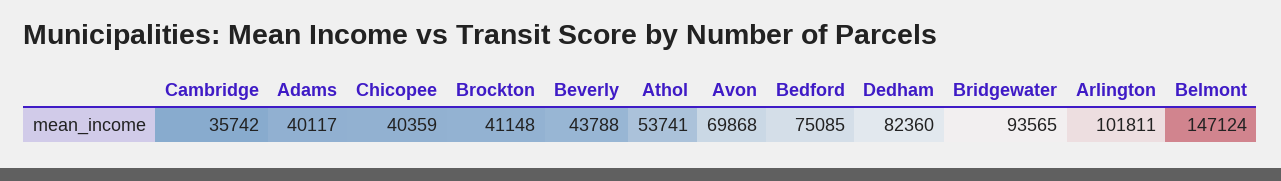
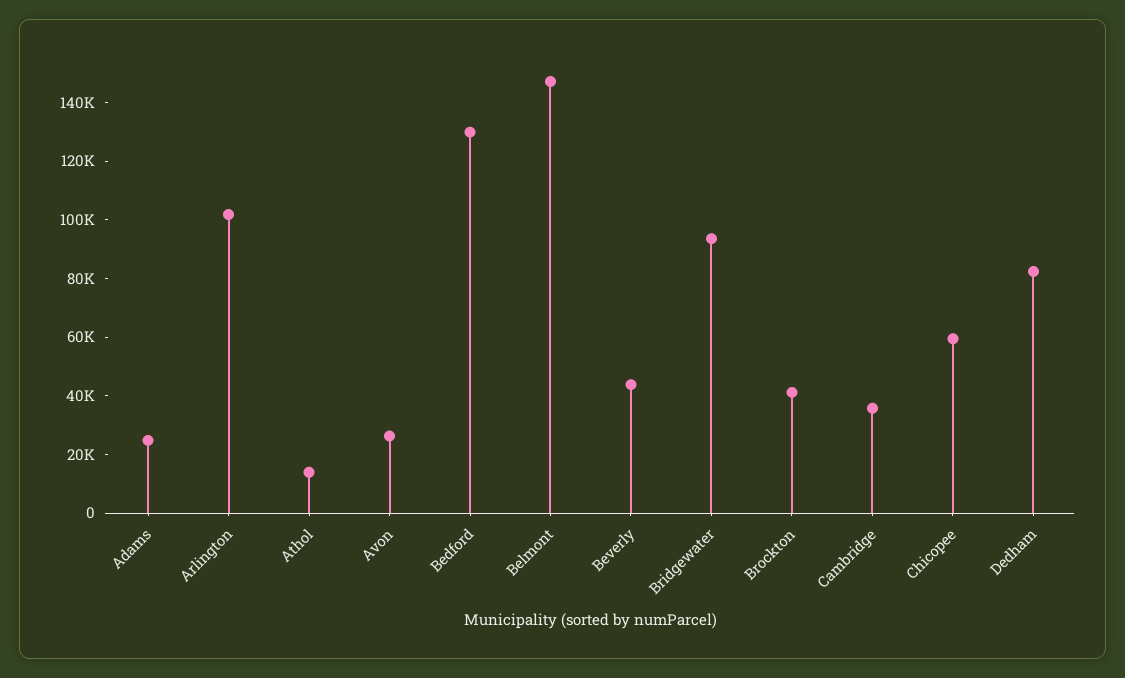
  {
    "Cambridge": 35742,
-   "Adams": 40117,
+   "Adams": 25000,
-   "Chicopee": 40359,
+   "Chicopee": 60000,
    "Brockton": 41148,
    "Beverly": 43788,
-   "Athol": 53741,
+   "Athol": 15000,
-   "Avon": 69868,
+   "Avon": 25000,
-   "Bedford": 75085,
+   "Bedford": 130000,
    "Dedham": 82360,
    "Bridgewater": 93565,
    "Arlington": 101811,
    "Belmont": 147124
  }

